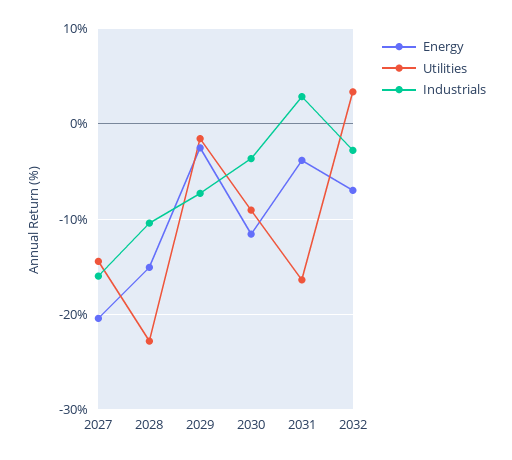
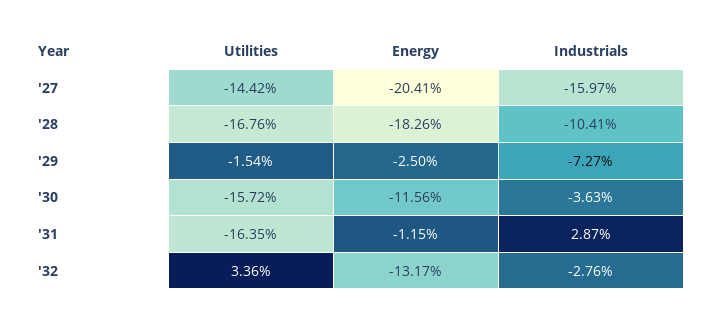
  {
    "Energy": {
      "2027": -20.41,
-     "2028": -15,
+     "2028": -18.26,
      "2029": -2.5,
      "2030": -11.56,
-     "2031": -4,
+     "2031": -1.15,
-     "2032": -7
+     "2032": -13.17
    },
    "Utilities": {
      "2027": -14.42,
-     "2028": -23,
+     "2028": -16.76,
      "2029": -1.54,
-     "2030": -9,
+     "2030": -15.72,
      "2031": -16.35,
      "2032": 3.36
    },
    "Industrials": {
      "2027": -15.97,
      "2028": -10.41,
      "2029": -7.27,
      "2030": -3.63,
      "2031": 2.87,
      "2032": -2.76
    }
  }

